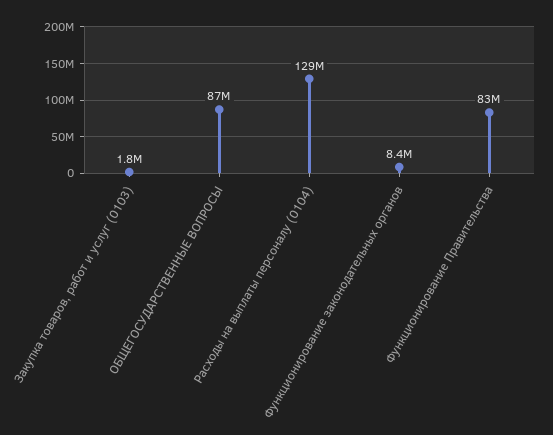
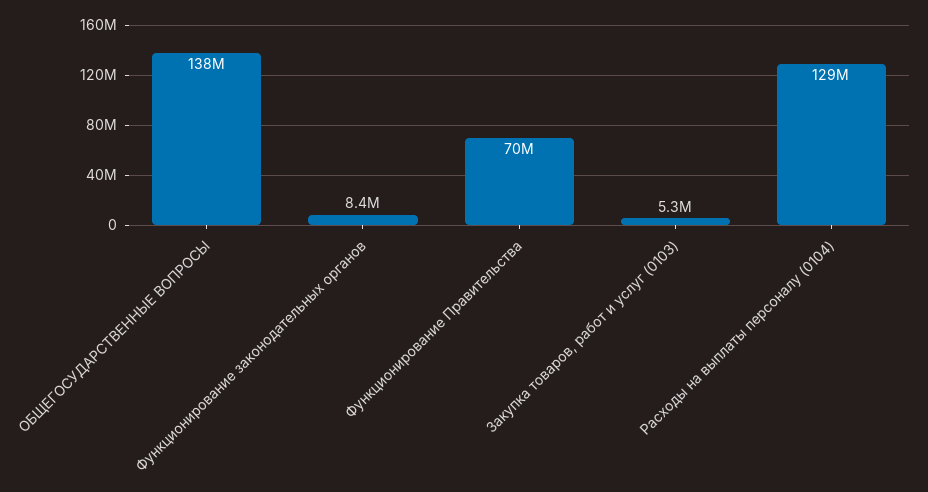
  {
-   "Закупка товаров, работ и услуг (0103)": 1800000,
+   "Закупка товаров, работ и услуг (0103)": 5300000,
-   "ОБЩЕГОСУДАРСТВЕННЫЕ ВОПРОСЫ": 87000000,
+   "ОБЩЕГОСУДАРСТВЕННЫЕ ВОПРОСЫ": 138000000,
    "Расходы на выплаты персоналу (0104)": 129000000,
    "Функционирование законодательных органов": 8400000,
-   "Функционирование Правительства": 83000000
+   "Функционирование Правительства": 70000000
  }

